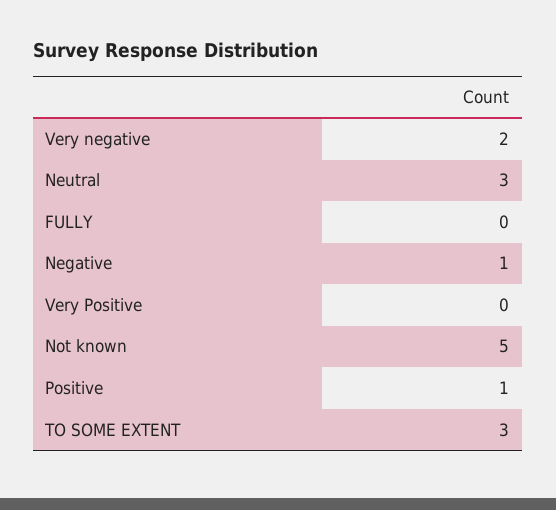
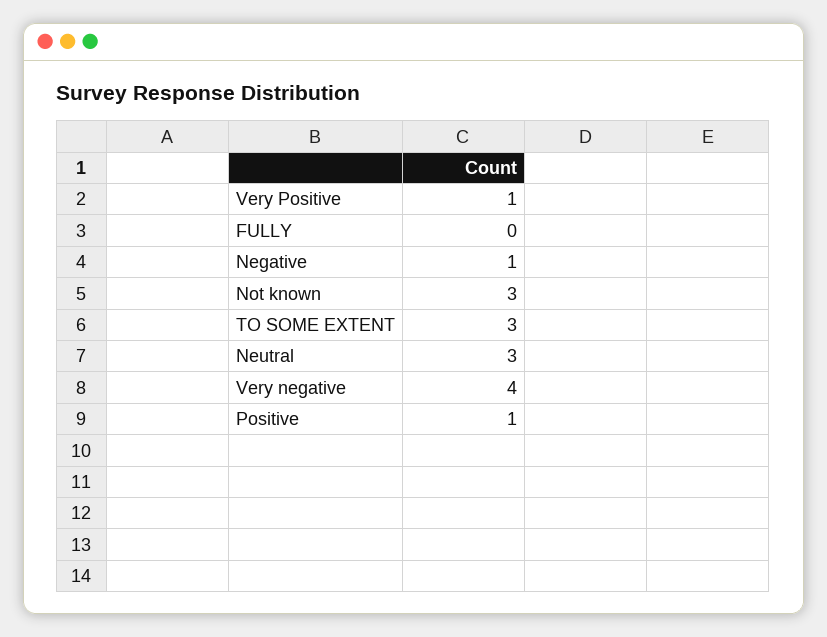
  {
-   "Very negative": 2,
+   "Very negative": 4,
    "Neutral": 3,
    "FULLY": 0,
    "Negative": 1,
-   "Very Positive": 0,
+   "Very Positive": 1,
-   "Not known": 5,
+   "Not known": 3,
    "Positive": 1,
    "TO SOME EXTENT": 3
  }

